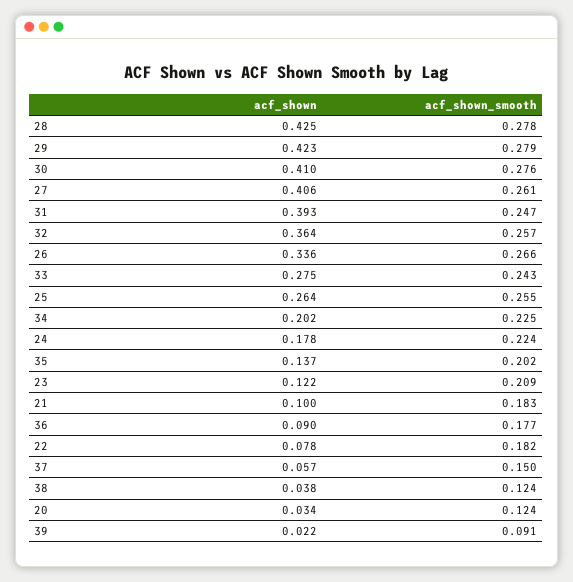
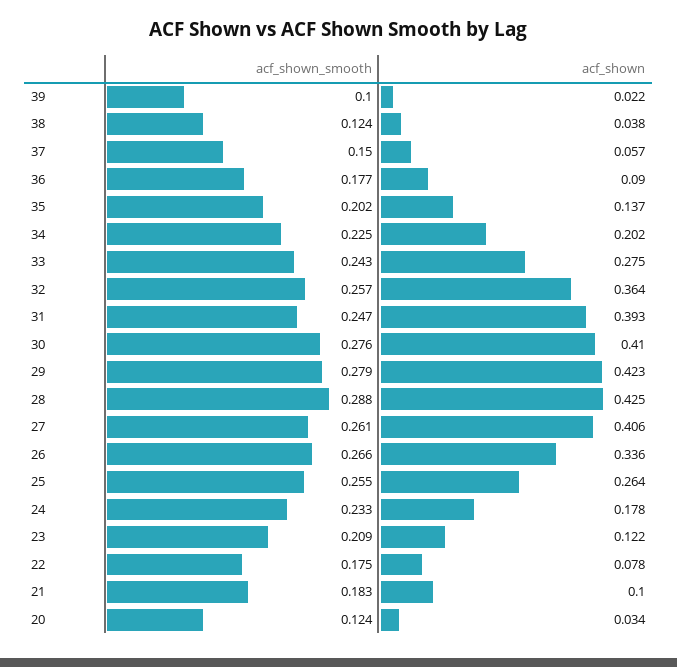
  {
    "acf_shown": {
      "28": 0.425,
      "29": 0.423,
      "30": 0.41,
      "27": 0.406,
      "31": 0.393,
      "32": 0.364,
      "26": 0.336,
      "33": 0.275,
      "25": 0.264,
      "34": 0.202,
      "24": 0.178,
      "35": 0.137,
      "23": 0.122,
      "21": 0.1,
      "36": 0.09,
      "22": 0.078,
      "37": 0.057,
      "38": 0.038,
      "20": 0.034,
      "39": 0.022
    },
    "acf_shown_smooth": {
-     "28": 0.278,
+     "28": 0.288,
      "29": 0.279,
      "30": 0.276,
      "27": 0.261,
      "31": 0.247,
      "32": 0.257,
      "26": 0.266,
      "33": 0.243,
      "25": 0.255,
      "34": 0.225,
-     "24": 0.224,
+     "24": 0.233,
      "35": 0.202,
      "23": 0.209,
      "21": 0.183,
      "36": 0.177,
-     "22": 0.182,
+     "22": 0.175,
      "37": 0.15,
      "38": 0.124,
      "20": 0.124,
-     "39": 0.091
+     "39": 0.1
    }
  }

